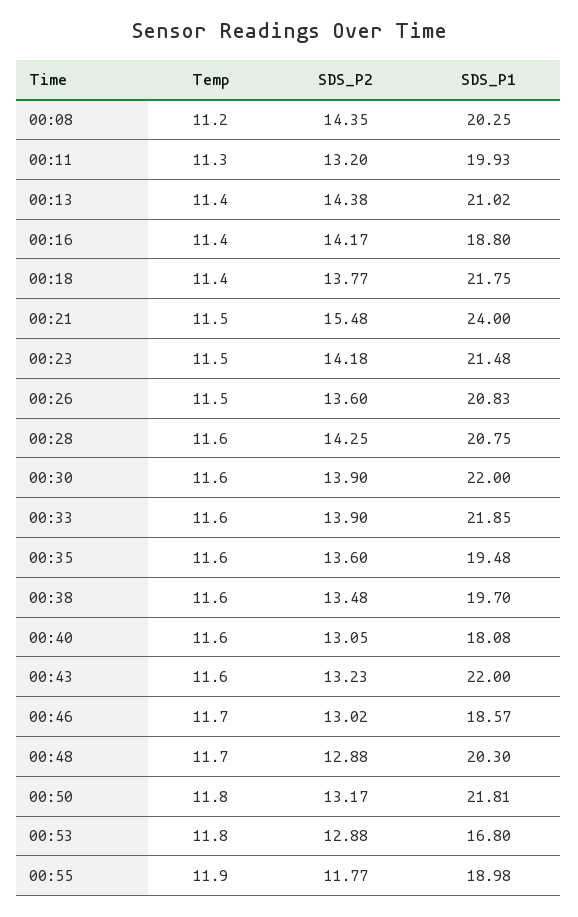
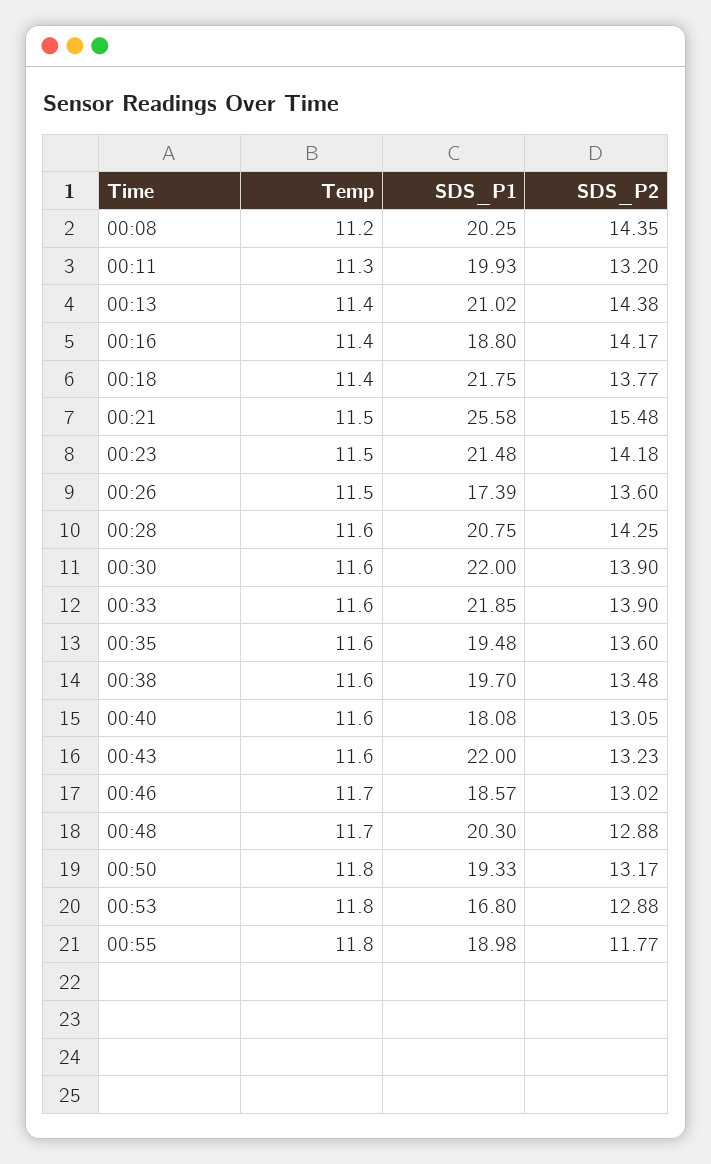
  {
    "Temp": {
      "00:08": 11.2,
      "00:11": 11.3,
      "00:13": 11.4,
      "00:16": 11.4,
      "00:18": 11.4,
      "00:21": 11.5,
      "00:23": 11.5,
      "00:26": 11.5,
      "00:28": 11.6,
      "00:30": 11.6,
      "00:33": 11.6,
      "00:35": 11.6,
      "00:38": 11.6,
      "00:40": 11.6,
      "00:43": 11.6,
      "00:46": 11.7,
      "00:48": 11.7,
      "00:50": 11.8,
      "00:53": 11.8,
-     "00:55": 11.9
+     "00:55": 11.8
    },
    "SDS_P2": {
      "00:08": 14.35,
      "00:11": 13.2,
      "00:13": 14.38,
      "00:16": 14.17,
      "00:18": 13.77,
      "00:21": 15.48,
      "00:23": 14.18,
      "00:26": 13.6,
      "00:28": 14.25,
      "00:30": 13.9,
      "00:33": 13.9,
      "00:35": 13.6,
      "00:38": 13.48,
      "00:40": 13.05,
      "00:43": 13.23,
      "00:46": 13.02,
      "00:48": 12.88,
      "00:50": 13.17,
      "00:53": 12.88,
      "00:55": 11.77
    },
    "SDS_P1": {
      "00:08": 20.25,
      "00:11": 19.93,
      "00:13": 21.02,
      "00:16": 18.8,
      "00:18": 21.75,
-     "00:21": 24,
+     "00:21": 25.58,
      "00:23": 21.48,
-     "00:26": 20.83,
+     "00:26": 17.39,
      "00:28": 20.75,
      "00:30": 22,
      "00:33": 21.85,
      "00:35": 19.48,
      "00:38": 19.7,
      "00:40": 18.08,
      "00:43": 22,
      "00:46": 18.57,
      "00:48": 20.3,
-     "00:50": 21.81,
+     "00:50": 19.33,
      "00:53": 16.8,
      "00:55": 18.98
    }
  }

